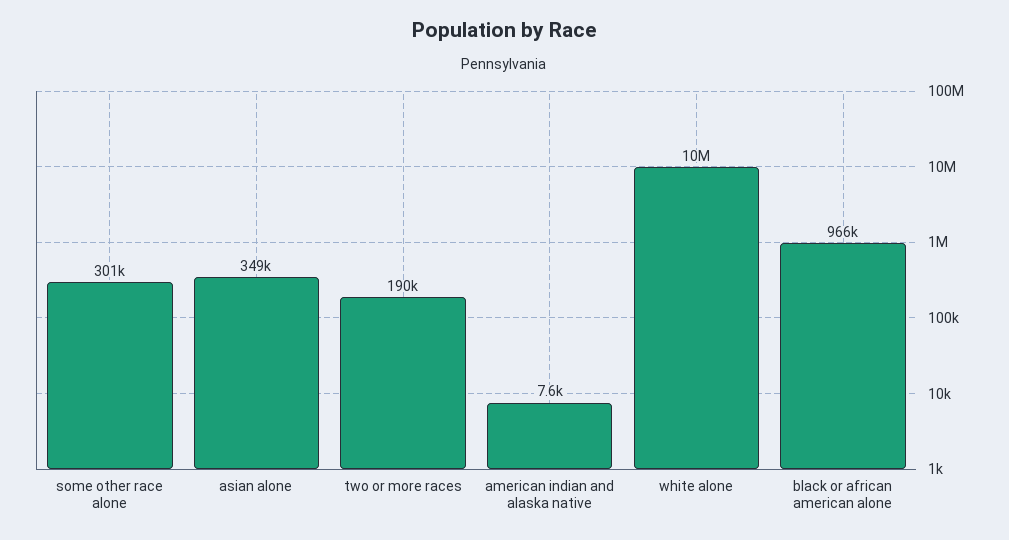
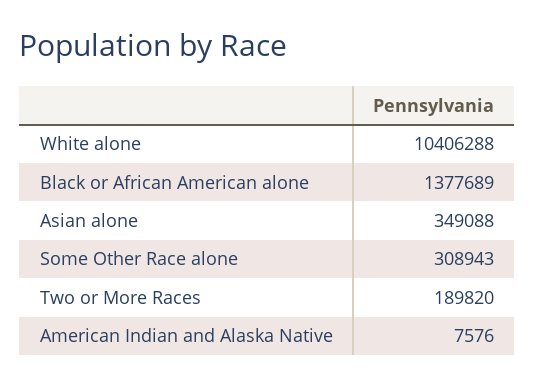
  {
-   "some other race alone": 301000,
+   "some other race alone": 308943,
    "asian alone": 349088,
    "two or more races": 189820,
    "american indian and alaska native": 7576,
    "white alone": 10406288,
-   "black or african american alone": 966000
+   "black or african american alone": 1377689
  }

